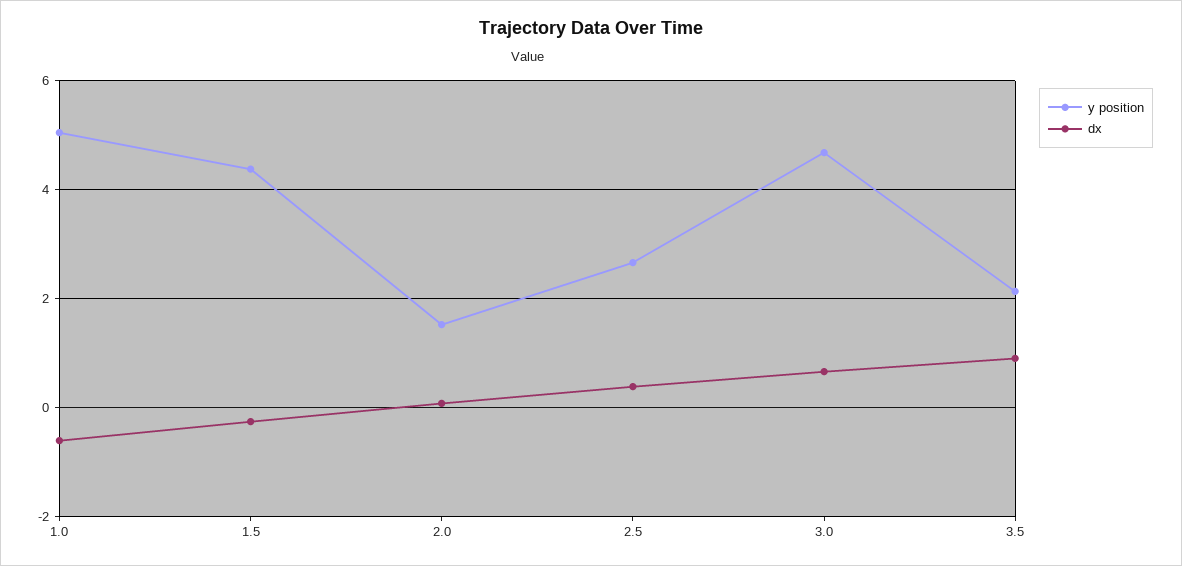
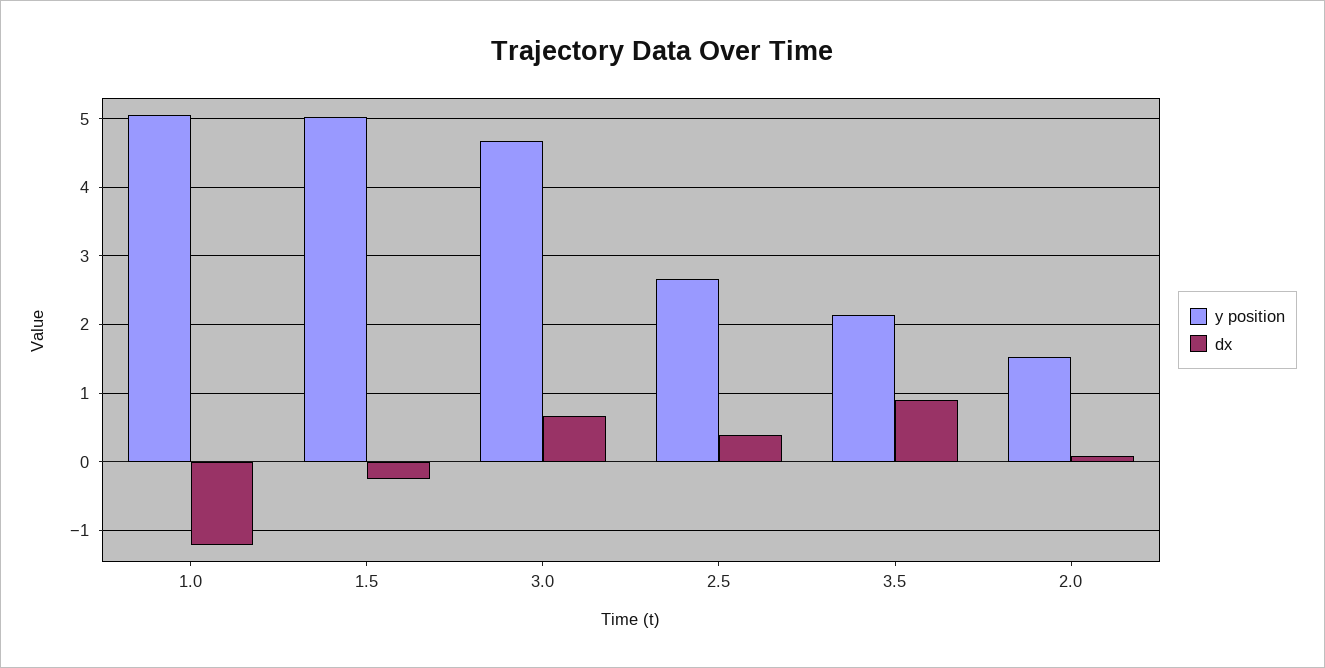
  {
    "y position": {
      "1.0": 5,
-     "1.5": 4.4,
+     "1.5": 5,
      "2.0": 1.5,
      "2.5": 2.7,
      "3.0": 4.7,
      "3.5": 2.1
    },
    "dx": {
-     "1.0": -0.6,
+     "1.0": -1.2,
      "1.5": -0.3,
      "2.0": 0.1,
      "2.5": 0.4,
      "3.0": 0.7,
      "3.5": 0.9
    }
  }

